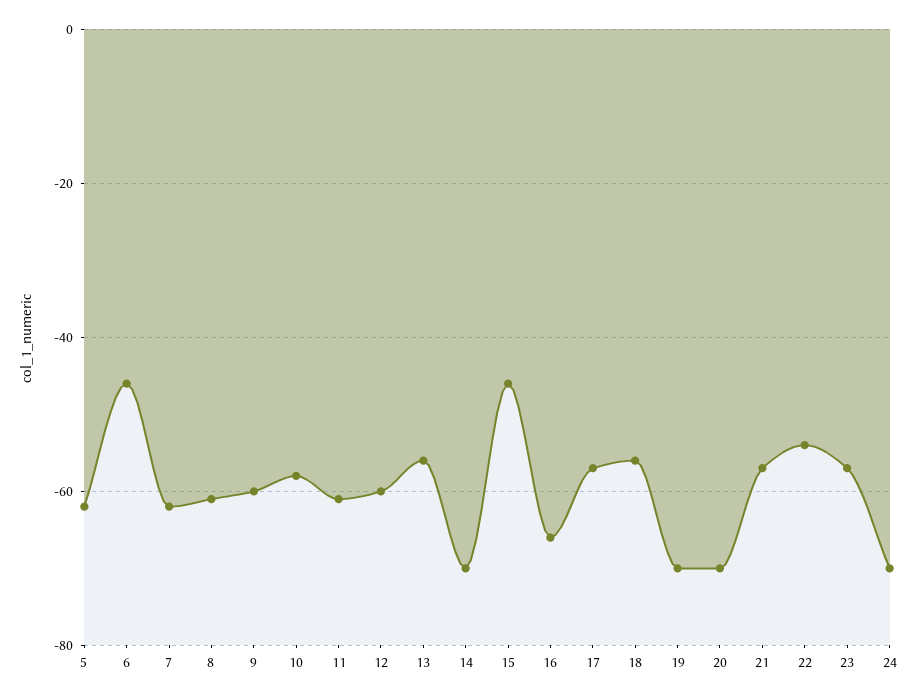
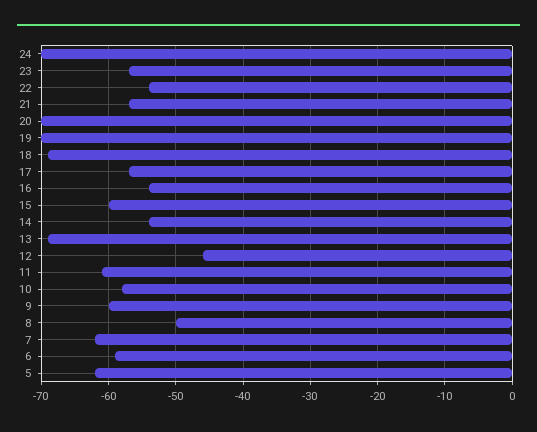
  {
    "5": -62,
-   "6": -45,
+   "6": -59,
    "7": -62,
-   "8": -60,
+   "8": -50,
    "9": -60,
    "10": -58,
    "11": -61,
-   "12": -60,
+   "12": -46,
-   "13": -55,
+   "13": -69,
-   "14": -70,
+   "14": -54,
-   "15": -45,
+   "15": -60,
-   "16": -65,
+   "16": -54,
    "17": -57,
-   "18": -55,
+   "18": -69,
    "19": -70,
    "20": -70,
    "21": -57,
    "22": -54,
    "23": -57,
    "24": -70
  }

